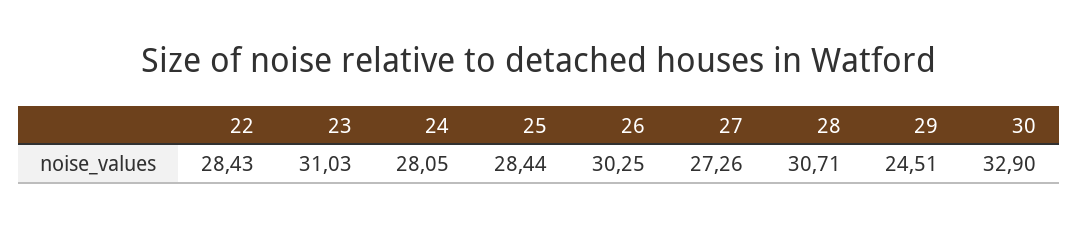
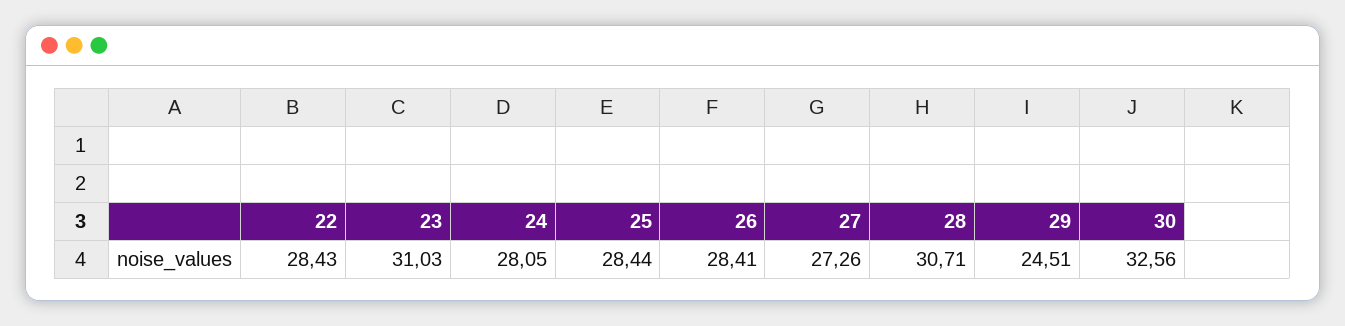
  {
    "22": 28.43,
    "23": 31.03,
    "24": 28.05,
    "25": 28.44,
-   "26": 30.25,
+   "26": 28.41,
    "27": 27.26,
    "28": 30.71,
    "29": 24.51,
-   "30": 32.9
+   "30": 32.56
  }

